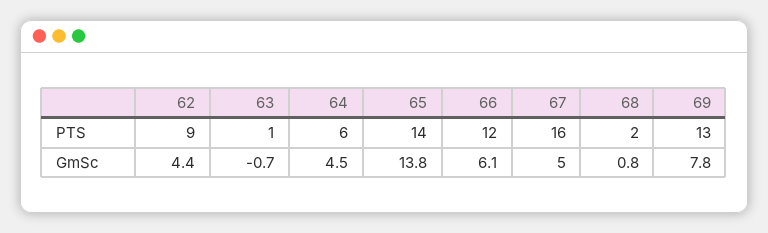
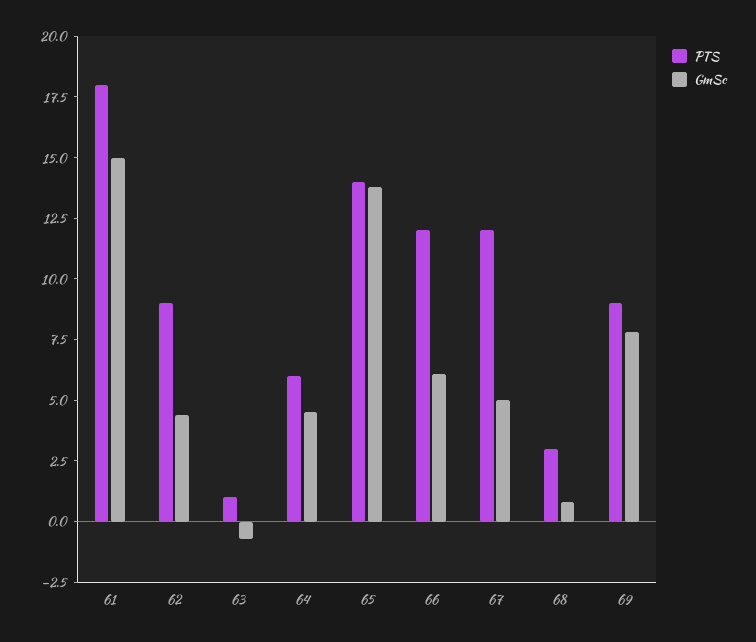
  {
    "PTS": {
      "62": 9,
      "63": 1,
      "64": 6,
      "65": 14,
      "66": 12,
-     "67": 16,
+     "67": 12,
-     "68": 2,
+     "68": 3,
-     "69": 13
+     "69": 9,
+     "61": 18
    },
    "GmSc": {
      "62": 4.4,
      "63": -0.7,
      "64": 4.5,
      "65": 13.8,
      "66": 6.1,
      "67": 5,
      "68": 0.8,
-     "69": 7.8
+     "69": 7.8,
+     "61": 15
    }
  }

